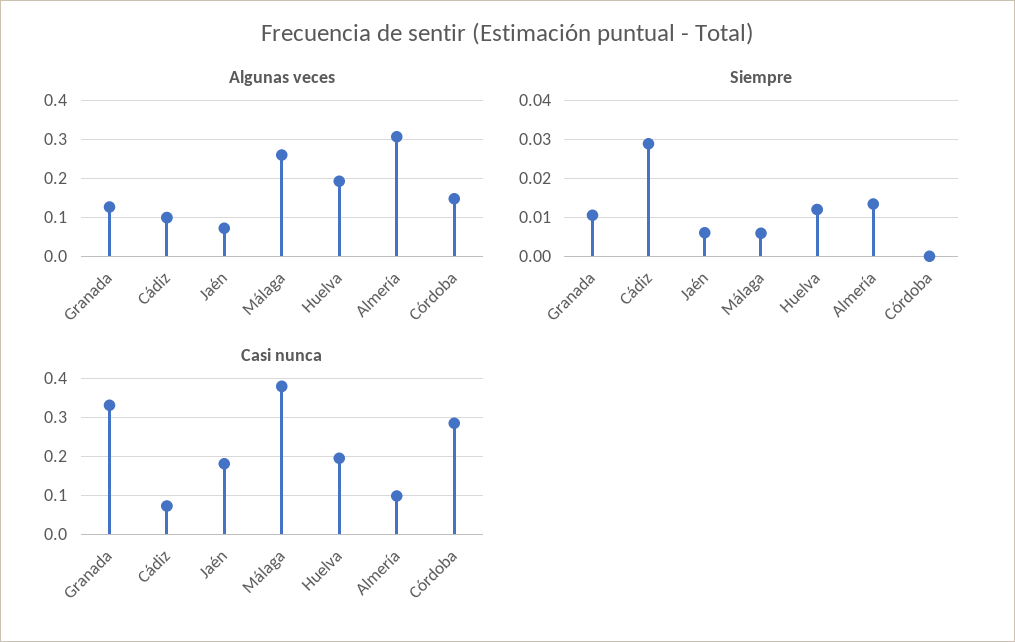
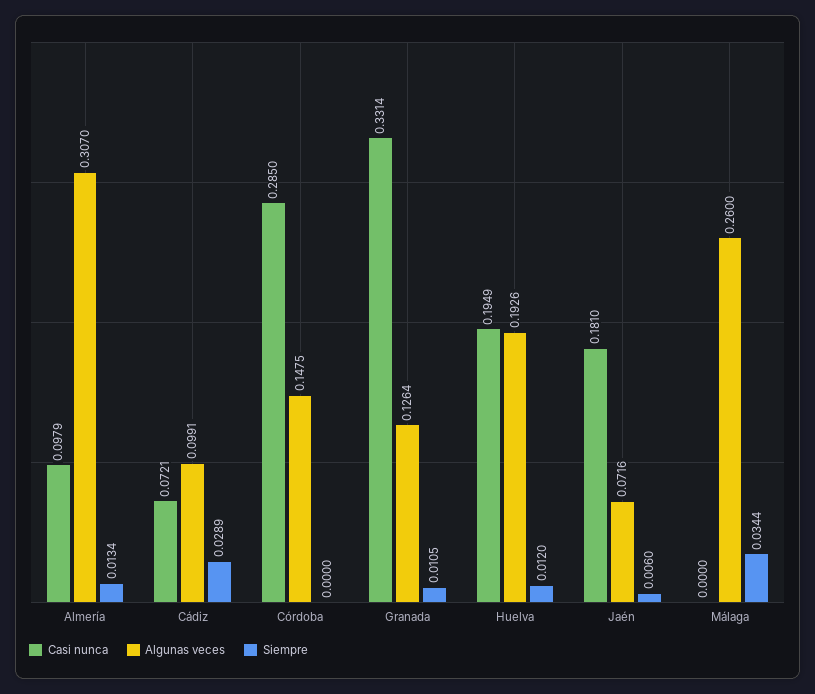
  {
    "Algunas veces": {
      "Granada": 0.1264,
      "Cádiz": 0.0991,
      "Jaén": 0.0716,
      "Málaga": 0.26,
      "Huelva": 0.1926,
      "Almería": 0.307,
      "Córdoba": 0.1475
    },
    "Siempre": {
      "Granada": 0.0105,
      "Cádiz": 0.0289,
      "Jaén": 0.006,
-     "Málaga": 0.006,
+     "Málaga": 0.0344,
      "Huelva": 0.012,
      "Almería": 0.0134,
      "Córdoba": 0
    },
    "Casi nunca": {
      "Granada": 0.3314,
      "Cádiz": 0.0721,
      "Jaén": 0.181,
-     "Málaga": 0.38,
+     "Málaga": 0,
      "Huelva": 0.1949,
      "Almería": 0.0979,
      "Córdoba": 0.285
    }
  }

